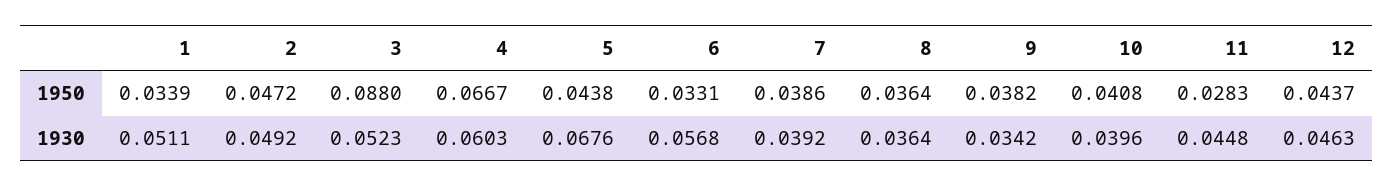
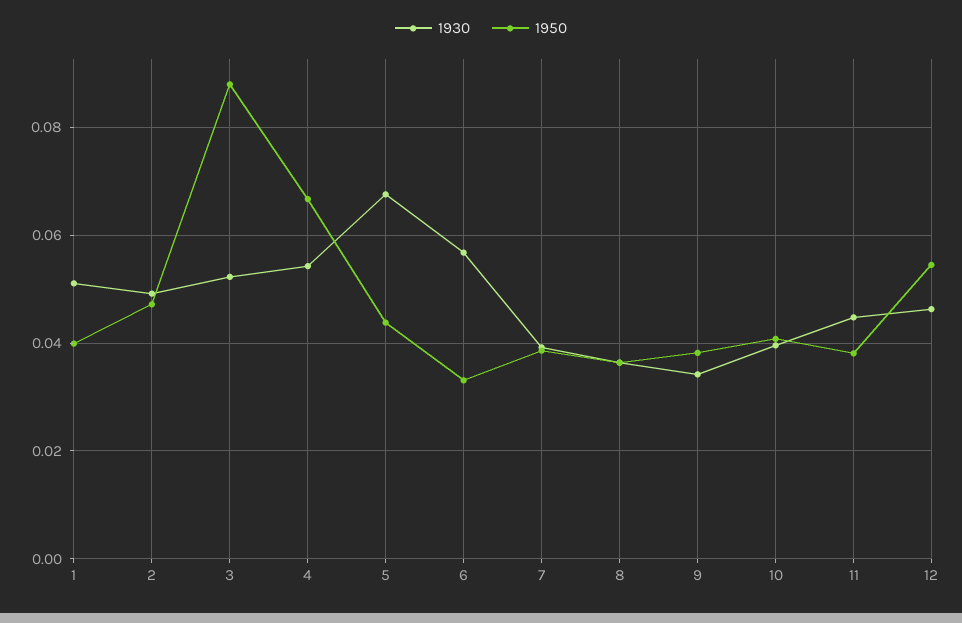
  {
    "1950": {
-     "1": 0.0339,
+     "1": 0.04,
      "2": 0.0472,
      "3": 0.088,
      "4": 0.0667,
      "5": 0.0438,
      "6": 0.0331,
      "7": 0.0386,
      "8": 0.0364,
      "9": 0.0382,
      "10": 0.0408,
-     "11": 0.0283,
+     "11": 0.038,
-     "12": 0.0437
+     "12": 0.054
    },
    "1930": {
      "1": 0.0511,
      "2": 0.0492,
      "3": 0.0523,
-     "4": 0.0603,
+     "4": 0.054,
      "5": 0.0676,
      "6": 0.0568,
      "7": 0.0392,
      "8": 0.0364,
      "9": 0.0342,
      "10": 0.0396,
      "11": 0.0448,
      "12": 0.0463
    }
  }

